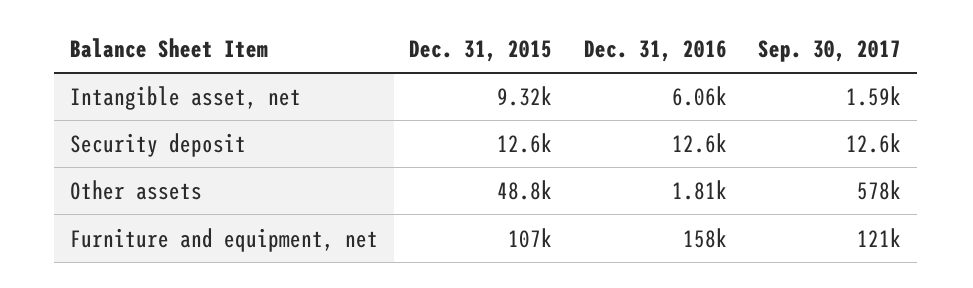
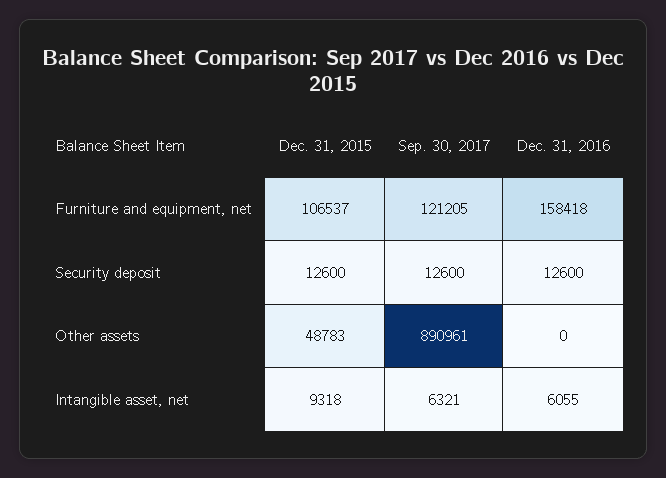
  {
    "Dec. 31, 2015": {
      "Intangible asset, net": 9318,
      "Security deposit": 12600,
      "Other assets": 48783,
      "Furniture and equipment, net": 106537
    },
    "Dec. 31, 2016": {
      "Intangible asset, net": 6055,
      "Security deposit": 12600,
-     "Other assets": 1810,
+     "Other assets": 0,
      "Furniture and equipment, net": 158418
    },
    "Sep. 30, 2017": {
-     "Intangible asset, net": 1590,
+     "Intangible asset, net": 6321,
      "Security deposit": 12600,
-     "Other assets": 578000,
+     "Other assets": 890961,
      "Furniture and equipment, net": 121205
    }
  }

